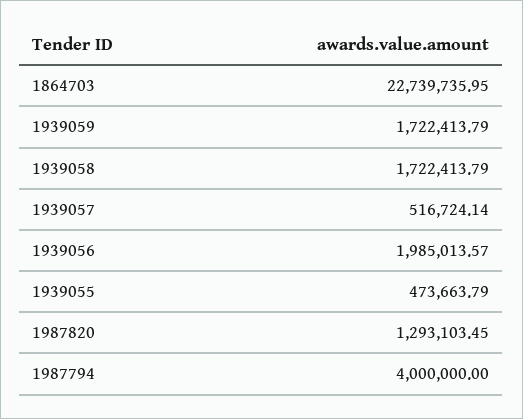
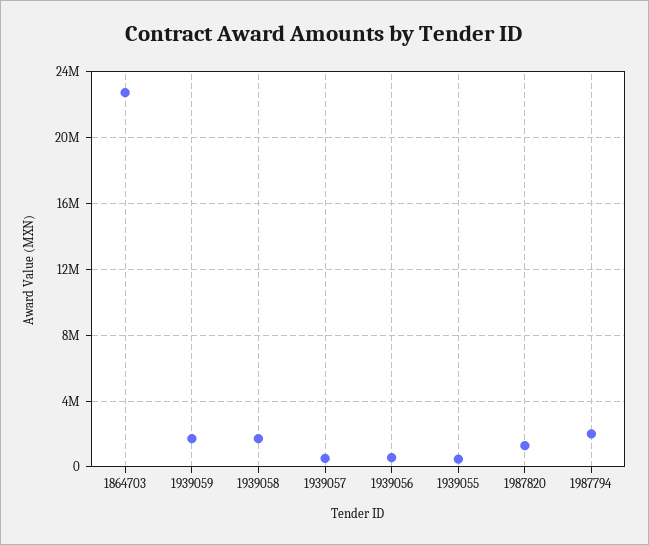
  {
    "1864703": 22739735.95,
    "1939059": 1722413.79,
    "1939058": 1722413.79,
    "1939057": 516724.14,
-   "1939056": 1985013.57,
+   "1939056": 500000,
    "1939055": 473663.79,
    "1987820": 1293103.45,
-   "1987794": 4000000
+   "1987794": 2000000
  }

